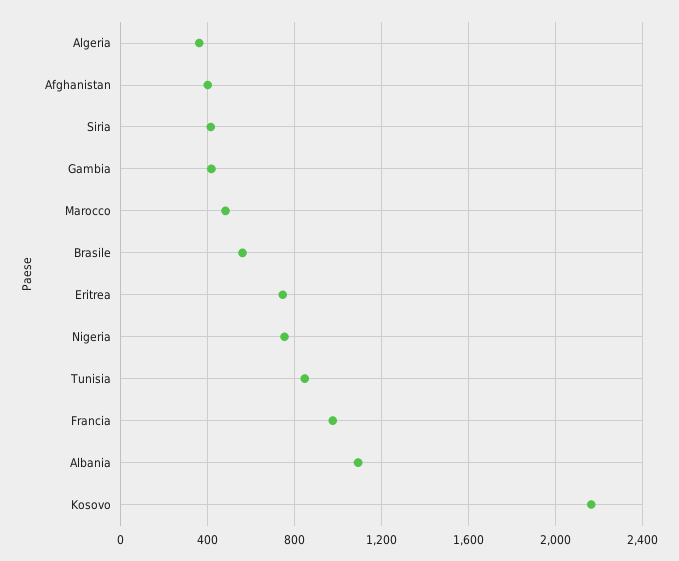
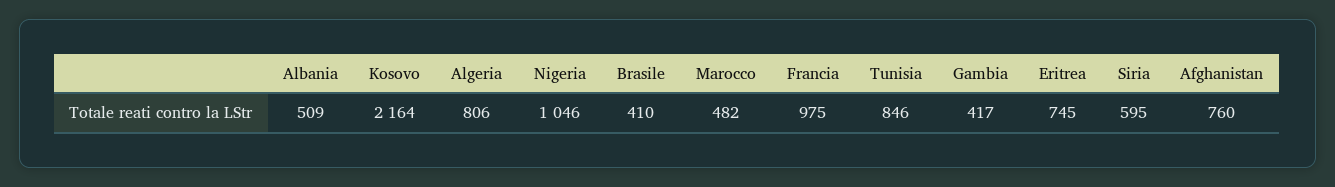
  {
-   "Algeria": 350,
+   "Algeria": 806,
-   "Afghanistan": 400,
+   "Afghanistan": 760,
-   "Siria": 400,
+   "Siria": 595,
    "Gambia": 417,
    "Marocco": 482,
-   "Brasile": 550,
+   "Brasile": 410,
    "Eritrea": 745,
-   "Nigeria": 750,
+   "Nigeria": 1046,
    "Tunisia": 846,
    "Francia": 975,
-   "Albania": 1100,
+   "Albania": 509,
    "Kosovo": 2164
  }

